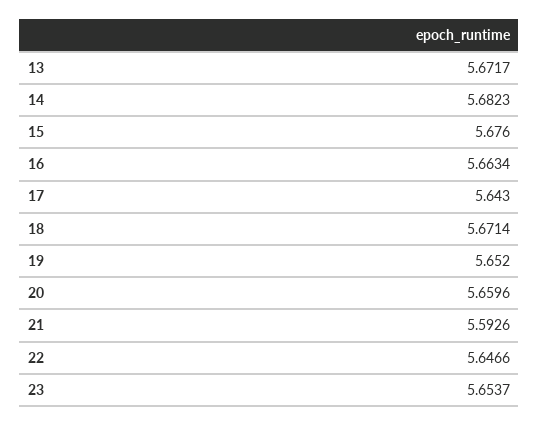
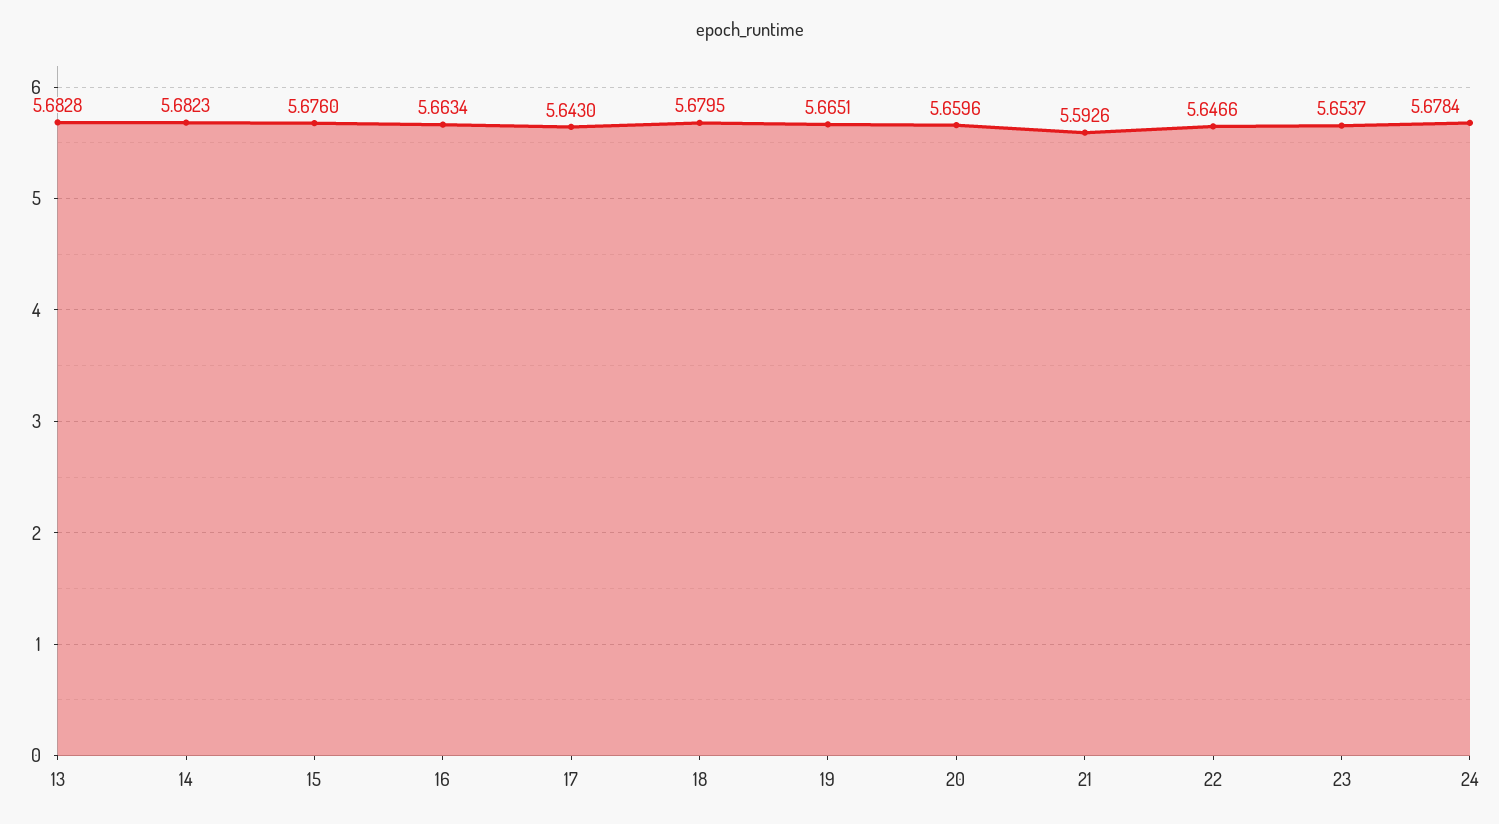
  {
-   "13": 5.6717,
+   "13": 5.6828,
    "14": 5.6823,
    "15": 5.676,
    "16": 5.6634,
    "17": 5.643,
-   "18": 5.6714,
+   "18": 5.6795,
-   "19": 5.652,
+   "19": 5.6651,
    "20": 5.6596,
    "21": 5.5926,
    "22": 5.6466,
-   "23": 5.6537
+   "23": 5.6537,
+   "24": 5.6784
  }

